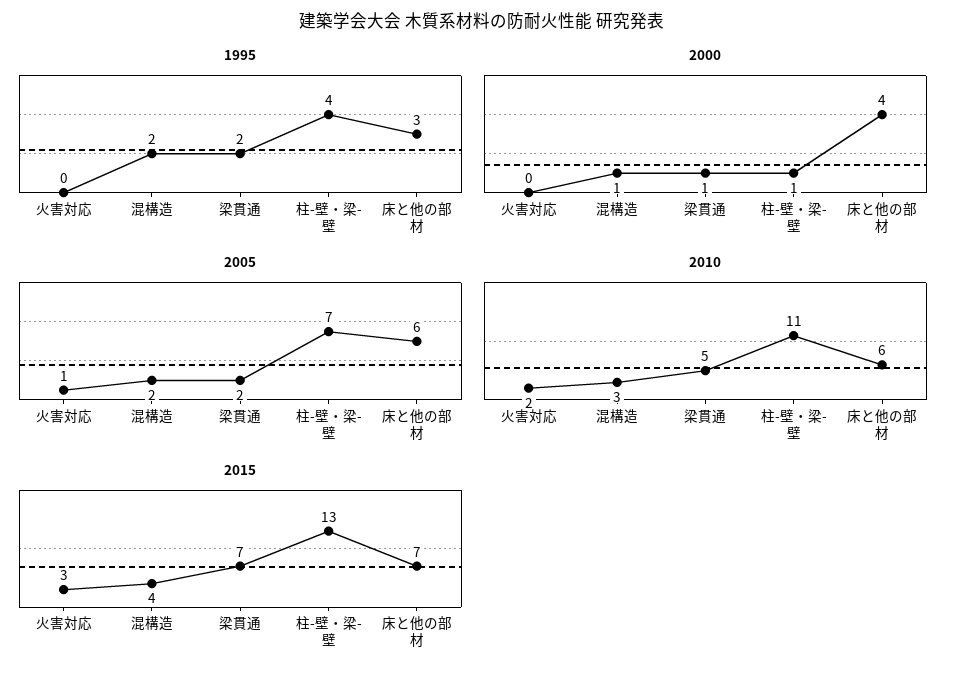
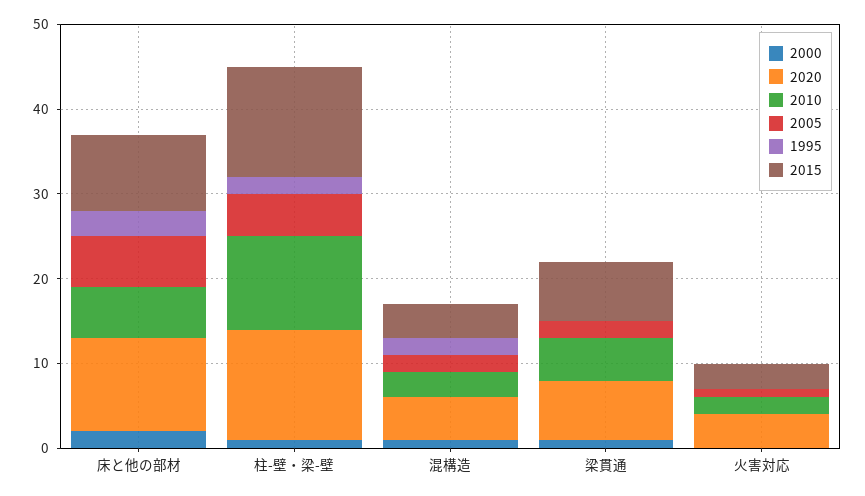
  {
    "1995": {
      "火害対応": 0,
      "混構造": 2,
-     "梁貫通": 2,
+     "梁貫通": 0,
-     "柱-壁・梁-壁": 4,
+     "柱-壁・梁-壁": 2,
      "床と他の部材": 3
    },
    "2000": {
      "火害対応": 0,
      "混構造": 1,
      "梁貫通": 1,
      "柱-壁・梁-壁": 1,
-     "床と他の部材": 4
+     "床と他の部材": 2
    },
    "2005": {
      "火害対応": 1,
      "混構造": 2,
      "梁貫通": 2,
-     "柱-壁・梁-壁": 7,
+     "柱-壁・梁-壁": 5,
      "床と他の部材": 6
    },
    "2010": {
      "火害対応": 2,
      "混構造": 3,
      "梁貫通": 5,
      "柱-壁・梁-壁": 11,
      "床と他の部材": 6
    },
    "2015": {
      "火害対応": 3,
      "混構造": 4,
      "梁貫通": 7,
      "柱-壁・梁-壁": 13,
-     "床と他の部材": 7
+     "床と他の部材": 9
-   }
+   },
+   "2020": {
+     "床と他の部材": 11,
+     "柱-壁・梁-壁": 13,
+     "混構造": 5,
+     "梁貫通": 7,
+     "火害対応": 4
+   }
  }

